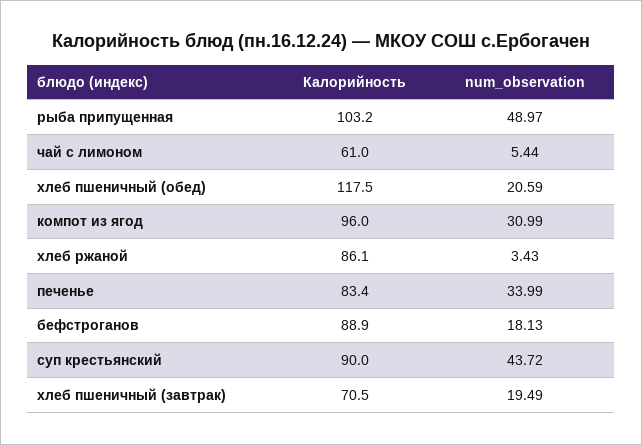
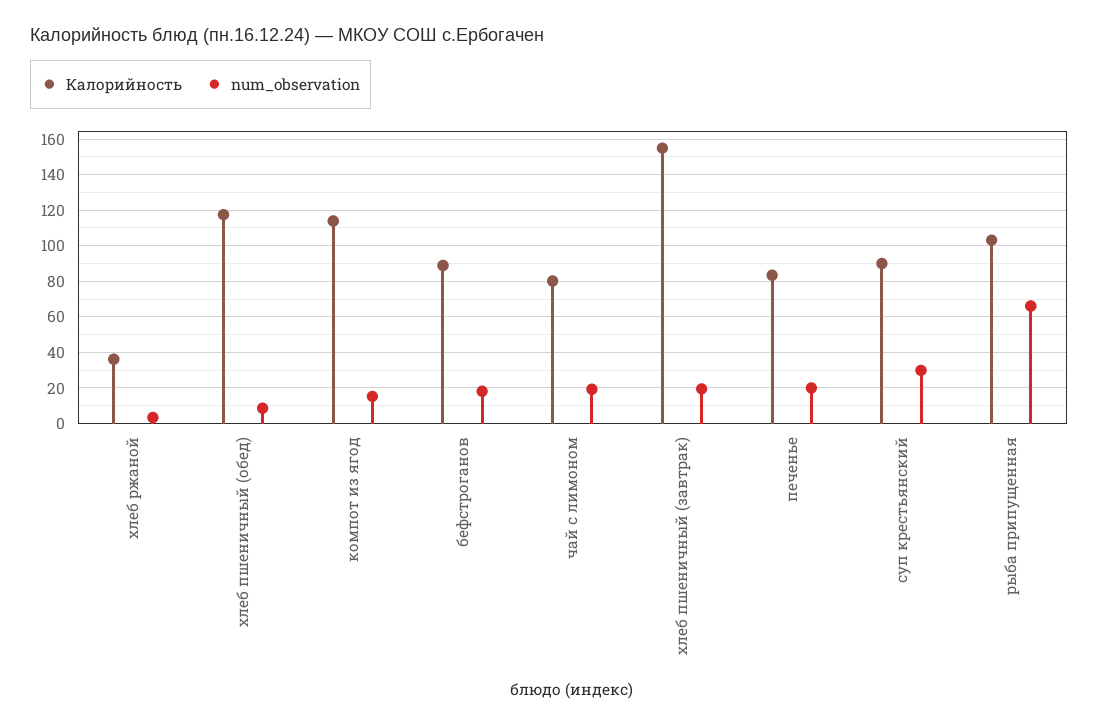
  {
    "Калорийность": {
      "рыба припущенная": 103.2,
-     "чай с лимоном": 61,
+     "чай с лимоном": 80,
      "хлеб пшеничный (обед)": 117.5,
-     "компот из ягод": 96,
+     "компот из ягод": 115,
-     "хлеб ржаной": 86.1,
+     "хлеб ржаной": 35,
      "печенье": 83.4,
      "бефстроганов": 88.9,
      "суп крестьянский": 90,
-     "хлеб пшеничный (завтрак)": 70.5
+     "хлеб пшеничный (завтрак)": 155
    },
    "num_observation": {
-     "рыба припущенная": 48.97,
+     "рыба припущенная": 65,
-     "чай с лимоном": 5.44,
+     "чай с лимоном": 20,
-     "хлеб пшеничный (обед)": 20.59,
+     "хлеб пшеничный (обед)": 10,
-     "компот из ягод": 30.99,
+     "компот из ягод": 15,
      "хлеб ржаной": 3.43,
-     "печенье": 33.99,
+     "печенье": 20,
      "бефстроганов": 18.13,
-     "суп крестьянский": 43.72,
+     "суп крестьянский": 30,
      "хлеб пшеничный (завтрак)": 19.49
    }
  }

